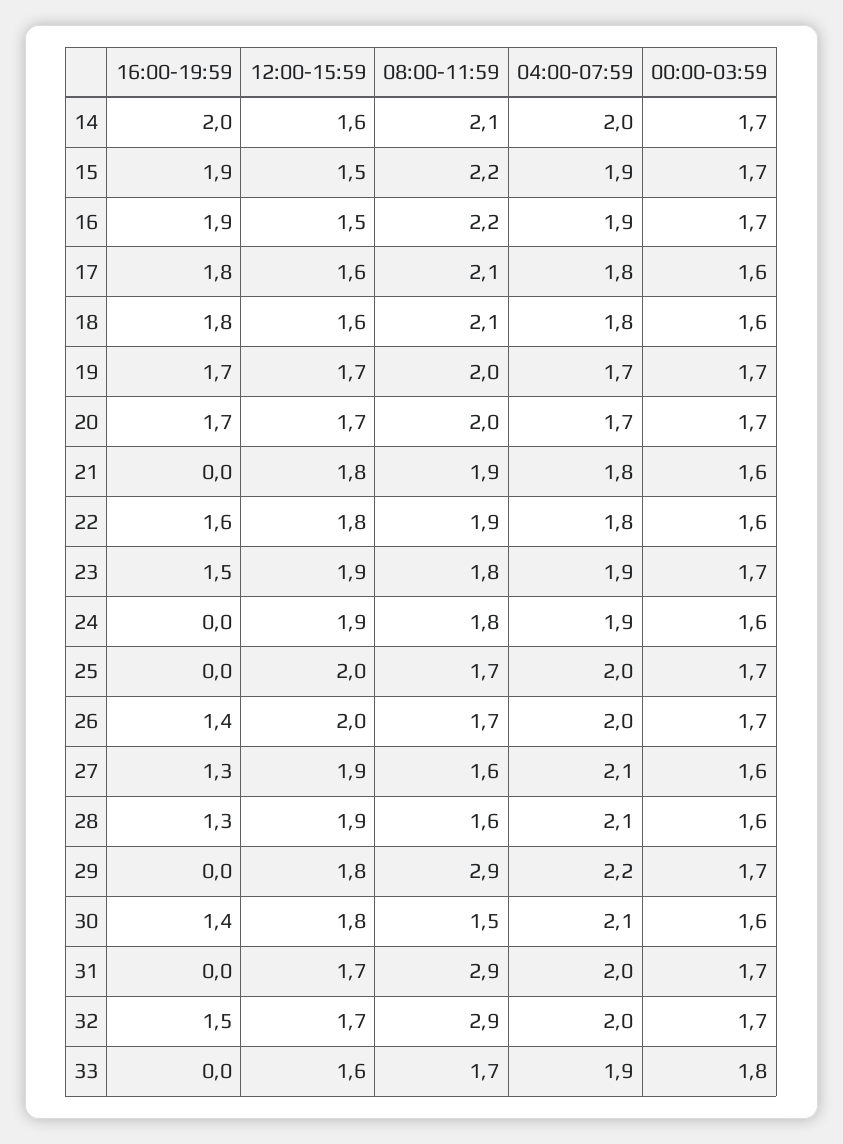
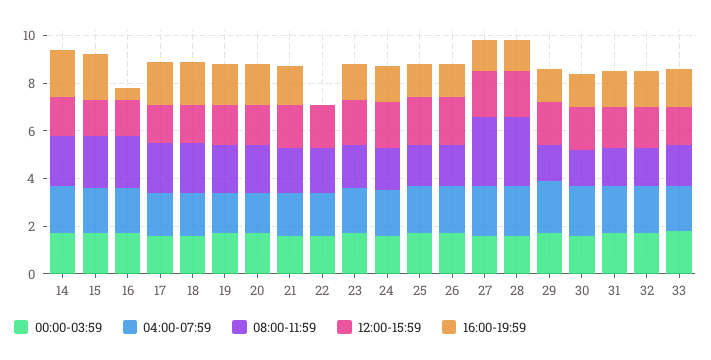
  {
    "16:00-19:59": {
      "14": 2,
      "15": 1.9,
-     "16": 1.9,
+     "16": 0.5,
      "17": 1.8,
      "18": 1.8,
      "19": 1.7,
      "20": 1.7,
-     "21": 0,
+     "21": 1.5,
-     "22": 1.6,
+     "22": 0,
      "23": 1.5,
-     "24": 0,
+     "24": 1.5,
-     "25": 0,
+     "25": 1.5,
      "26": 1.4,
      "27": 1.3,
      "28": 1.3,
-     "29": 0,
+     "29": 1.5,
      "30": 1.4,
-     "31": 0,
+     "31": 1.5,
      "32": 1.5,
-     "33": 0
+     "33": 1.5
    },
    "12:00-15:59": {
      "14": 1.6,
      "15": 1.5,
      "16": 1.5,
      "17": 1.6,
      "18": 1.6,
      "19": 1.7,
      "20": 1.7,
      "21": 1.8,
      "22": 1.8,
      "23": 1.9,
      "24": 1.9,
      "25": 2,
      "26": 2,
      "27": 1.9,
      "28": 1.9,
      "29": 1.8,
      "30": 1.8,
      "31": 1.7,
      "32": 1.7,
      "33": 1.6
    },
    "08:00-11:59": {
      "14": 2.1,
      "15": 2.2,
      "16": 2.2,
      "17": 2.1,
      "18": 2.1,
      "19": 2,
      "20": 2,
      "21": 1.9,
      "22": 1.9,
      "23": 1.8,
      "24": 1.8,
      "25": 1.7,
      "26": 1.7,
-     "27": 1.6,
+     "27": 3,
-     "28": 1.6,
+     "28": 3,
-     "29": 2.9,
+     "29": 1.5,
      "30": 1.5,
-     "31": 2.9,
+     "31": 1.5,
-     "32": 2.9,
+     "32": 1.5,
      "33": 1.7
    },
    "04:00-07:59": {
      "14": 2,
      "15": 1.9,
      "16": 1.9,
      "17": 1.8,
      "18": 1.8,
      "19": 1.7,
      "20": 1.7,
      "21": 1.8,
      "22": 1.8,
      "23": 1.9,
      "24": 1.9,
      "25": 2,
      "26": 2,
      "27": 2.1,
      "28": 2.1,
      "29": 2.2,
      "30": 2.1,
      "31": 2,
      "32": 2,
      "33": 1.9
    },
    "00:00-03:59": {
      "14": 1.7,
      "15": 1.7,
      "16": 1.7,
      "17": 1.6,
      "18": 1.6,
      "19": 1.7,
      "20": 1.7,
      "21": 1.6,
      "22": 1.6,
      "23": 1.7,
      "24": 1.6,
      "25": 1.7,
      "26": 1.7,
      "27": 1.6,
      "28": 1.6,
      "29": 1.7,
      "30": 1.6,
      "31": 1.7,
      "32": 1.7,
      "33": 1.8
    }
  }

